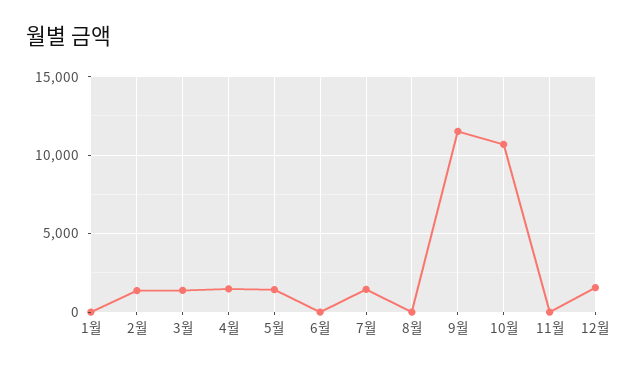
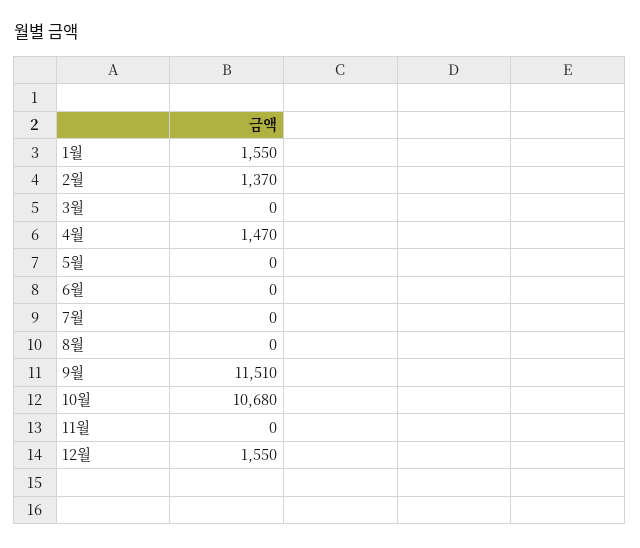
  {
-   "1월": 0,
+   "1월": 1550,
    "2월": 1370,
-   "3월": 1500,
+   "3월": 0,
    "4월": 1470,
-   "5월": 1500,
+   "5월": 0,
    "6월": 0,
-   "7월": 1500,
+   "7월": 0,
    "8월": 0,
    "9월": 11510,
    "10월": 10680,
    "11월": 0,
    "12월": 1550
  }

